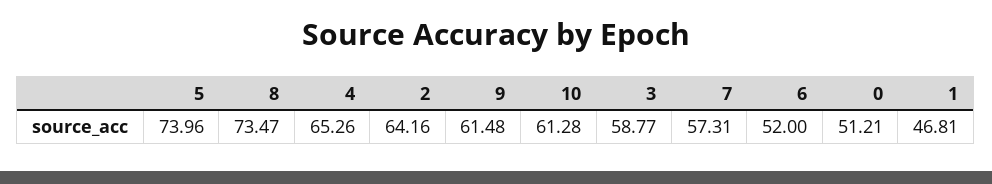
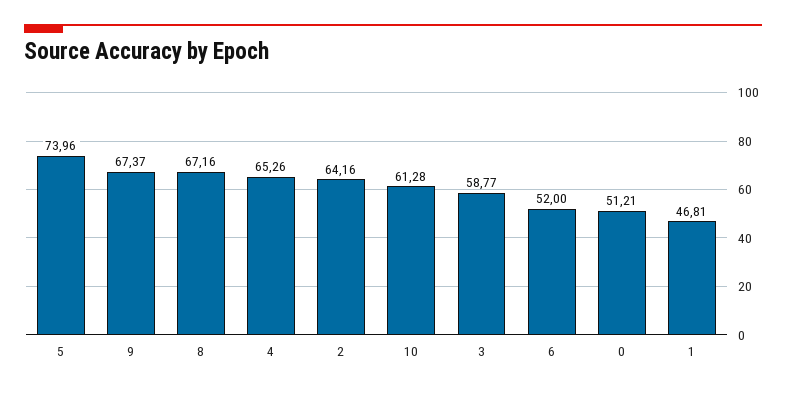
  {
    "5": 73.96,
-   "8": 73.47,
+   "8": 67.16,
    "4": 65.26,
    "2": 64.16,
-   "9": 61.48,
+   "9": 67.37,
    "10": 61.28,
    "3": 58.77,
-   "7": 57.31,
    "6": 52,
    "0": 51.21,
    "1": 46.81
  }

